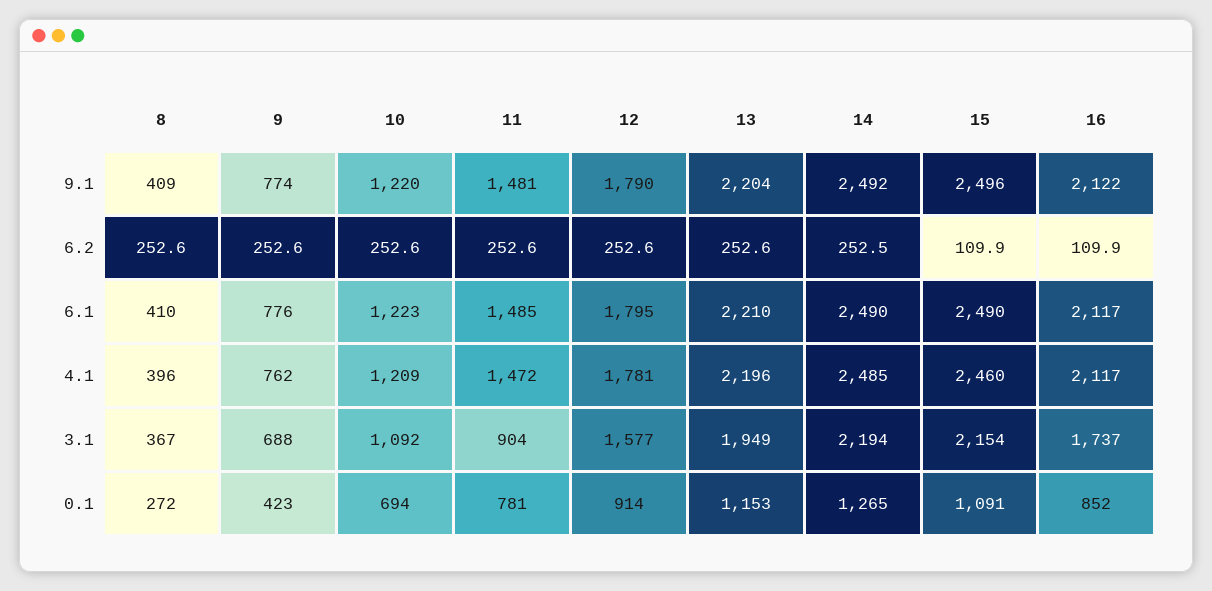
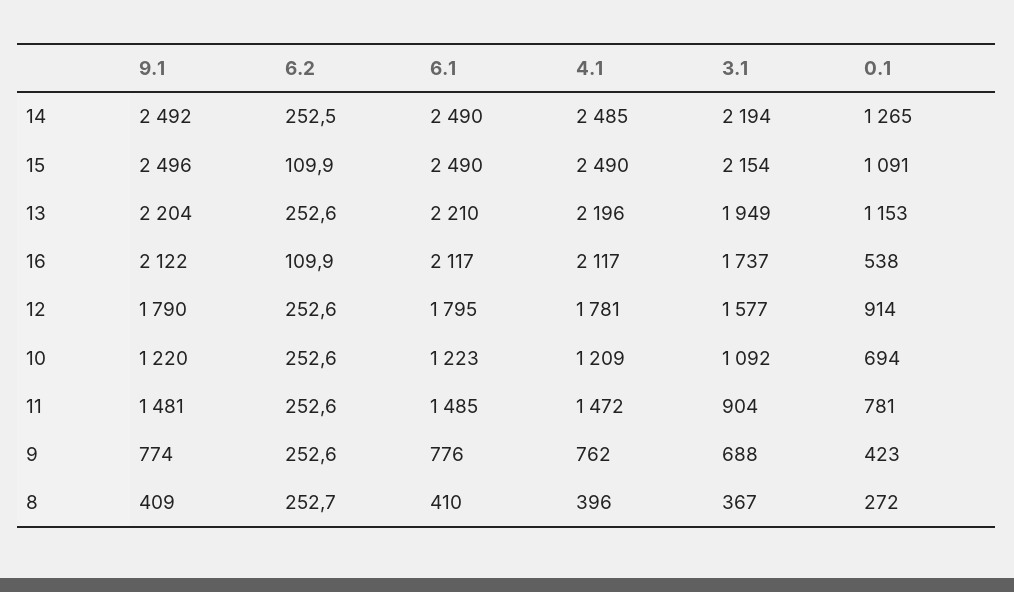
  {
    "8": {
      "9.1": 409,
-     "6.2": 252.6,
+     "6.2": 252.7,
      "6.1": 410,
      "4.1": 396,
      "3.1": 367,
      "0.1": 272
    },
    "9": {
      "9.1": 774,
      "6.2": 252.6,
      "6.1": 776,
      "4.1": 762,
      "3.1": 688,
      "0.1": 423
    },
    "10": {
      "9.1": 1220,
      "6.2": 252.6,
      "6.1": 1223,
      "4.1": 1209,
      "3.1": 1092,
      "0.1": 694
    },
    "11": {
      "9.1": 1481,
      "6.2": 252.6,
      "6.1": 1485,
      "4.1": 1472,
      "3.1": 904,
      "0.1": 781
    },
    "12": {
      "9.1": 1790,
      "6.2": 252.6,
      "6.1": 1795,
      "4.1": 1781,
      "3.1": 1577,
      "0.1": 914
    },
    "13": {
      "9.1": 2204,
      "6.2": 252.6,
      "6.1": 2210,
      "4.1": 2196,
      "3.1": 1949,
      "0.1": 1153
    },
    "14": {
      "9.1": 2492,
      "6.2": 252.5,
      "6.1": 2490,
      "4.1": 2485,
      "3.1": 2194,
      "0.1": 1265
    },
    "15": {
      "9.1": 2496,
      "6.2": 109.9,
      "6.1": 2490,
-     "4.1": 2460,
+     "4.1": 2490,
      "3.1": 2154,
      "0.1": 1091
    },
    "16": {
      "9.1": 2122,
      "6.2": 109.9,
      "6.1": 2117,
      "4.1": 2117,
      "3.1": 1737,
-     "0.1": 852
+     "0.1": 538
    }
  }

